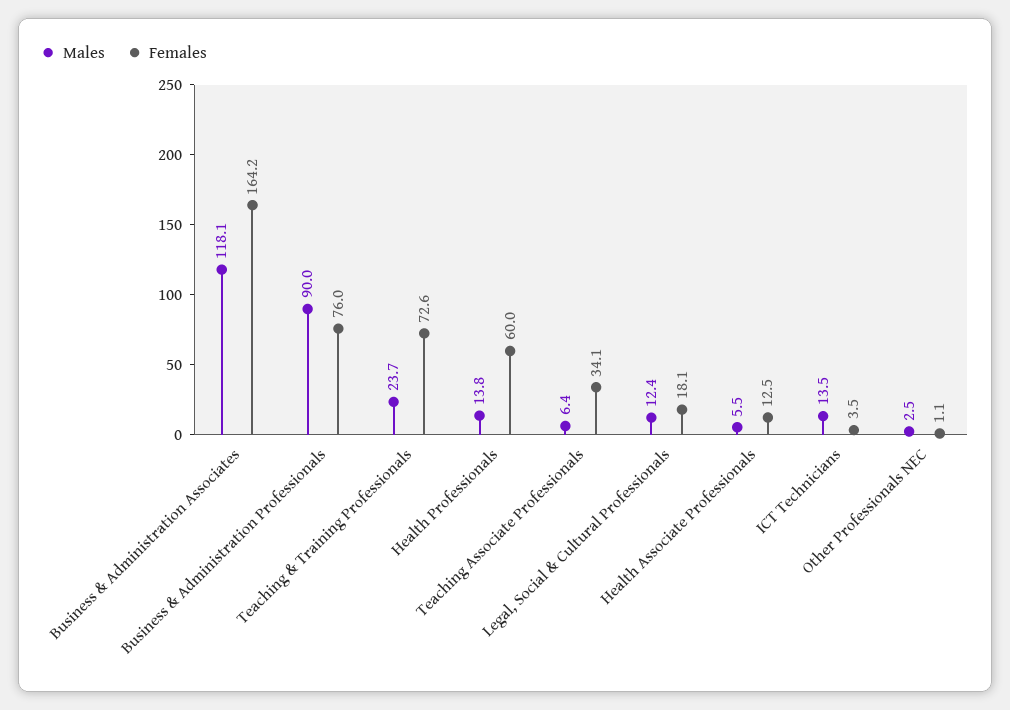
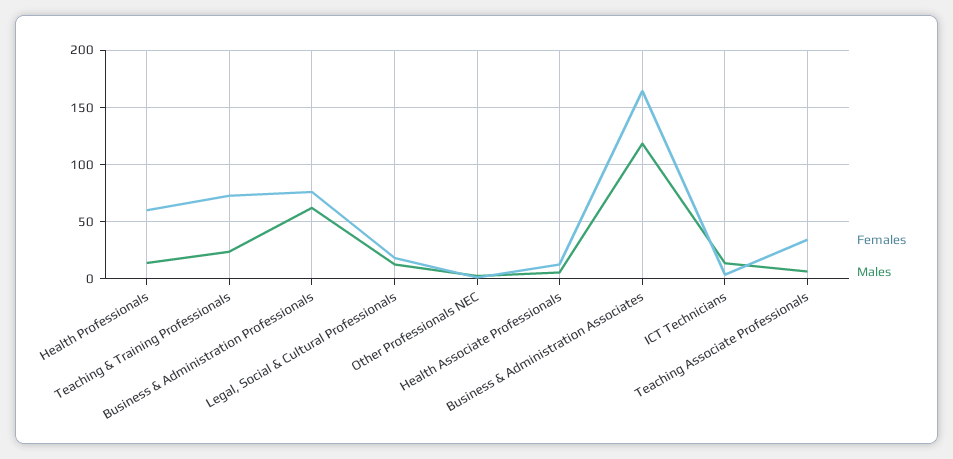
  {
    "Males": {
      "Business & Administration Associates": 118.1,
-     "Business & Administration Professionals": 90,
+     "Business & Administration Professionals": 60,
      "Teaching & Training Professionals": 23.7,
      "Health Professionals": 13.8,
      "Teaching Associate Professionals": 6.4,
      "Legal, Social & Cultural Professionals": 12.4,
      "Health Associate Professionals": 5.5,
      "ICT Technicians": 13.5,
      "Other Professionals NEC": 2.5
    },
    "Females": {
      "Business & Administration Associates": 164.2,
      "Business & Administration Professionals": 76,
      "Teaching & Training Professionals": 72.6,
      "Health Professionals": 60,
      "Teaching Associate Professionals": 34.1,
      "Legal, Social & Cultural Professionals": 18.1,
      "Health Associate Professionals": 12.5,
      "ICT Technicians": 3.5,
      "Other Professionals NEC": 1.1
    }
  }

